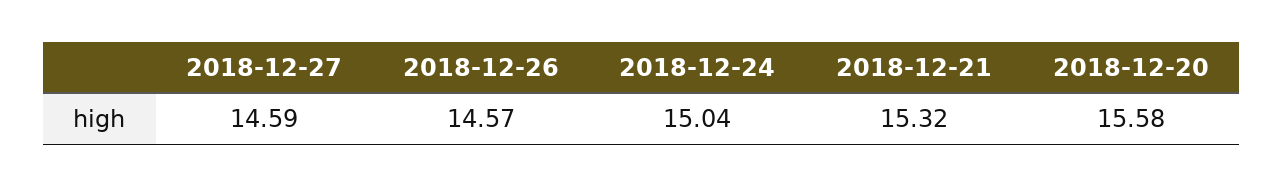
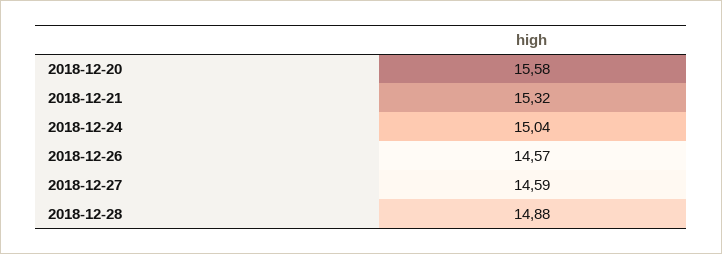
  {
    "2018-12-27": 14.59,
    "2018-12-26": 14.57,
    "2018-12-24": 15.04,
    "2018-12-21": 15.32,
-   "2018-12-20": 15.58
+   "2018-12-20": 15.58,
+   "2018-12-28": 14.88
  }

